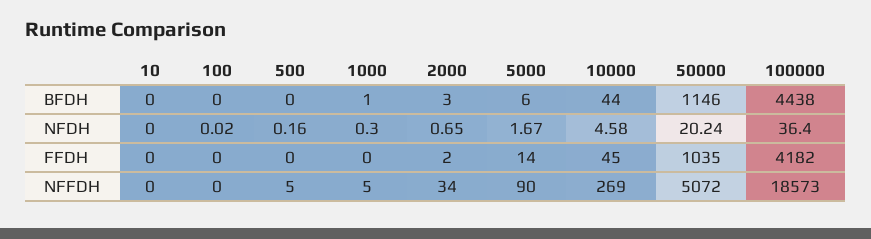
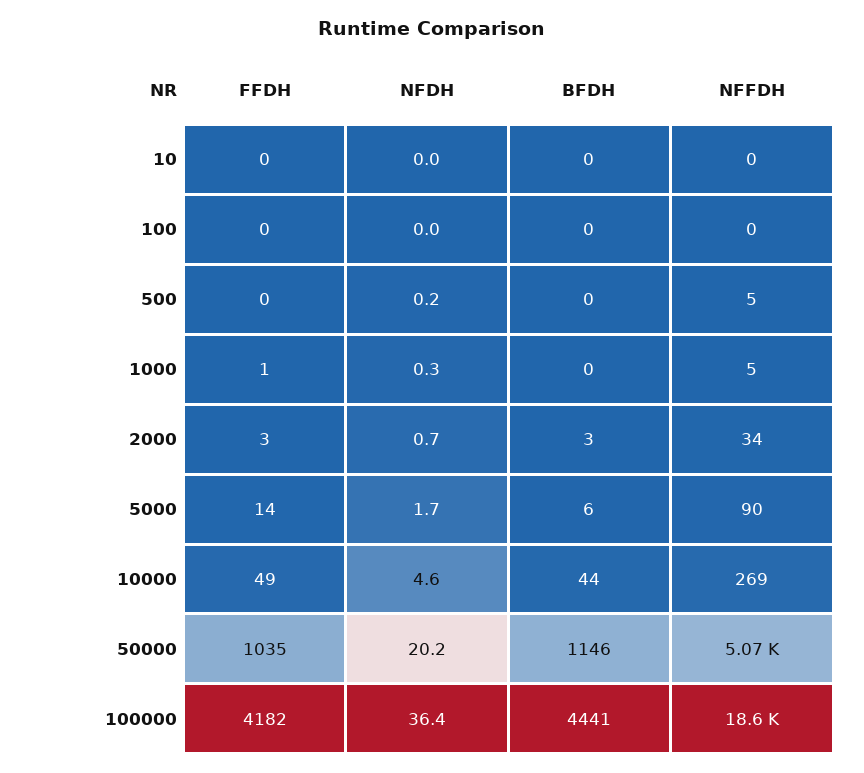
  {
    "10": {
      "BFDH": 0,
      "NFDH": 0,
      "FFDH": 0,
      "NFFDH": 0
    },
    "100": {
      "BFDH": 0,
      "NFDH": 0.02,
      "FFDH": 0,
      "NFFDH": 0
    },
    "500": {
      "BFDH": 0,
      "NFDH": 0.16,
      "FFDH": 0,
      "NFFDH": 5
    },
    "1000": {
-     "BFDH": 1,
+     "BFDH": 0,
      "NFDH": 0.3,
-     "FFDH": 0,
+     "FFDH": 1,
      "NFFDH": 5
    },
    "2000": {
      "BFDH": 3,
      "NFDH": 0.65,
-     "FFDH": 2,
+     "FFDH": 3,
      "NFFDH": 34
    },
    "5000": {
      "BFDH": 6,
      "NFDH": 1.67,
      "FFDH": 14,
      "NFFDH": 90
    },
    "10000": {
      "BFDH": 44,
      "NFDH": 4.58,
-     "FFDH": 45,
+     "FFDH": 49,
      "NFFDH": 269
    },
    "50000": {
      "BFDH": 1146,
      "NFDH": 20.24,
      "FFDH": 1035,
      "NFFDH": 5072
    },
    "100000": {
-     "BFDH": 4438,
+     "BFDH": 4441,
      "NFDH": 36.4,
      "FFDH": 4182,
      "NFFDH": 18573
    }
  }

